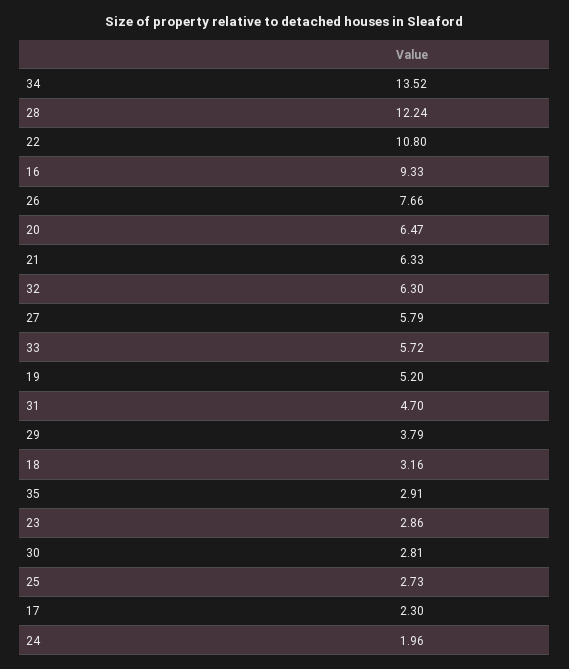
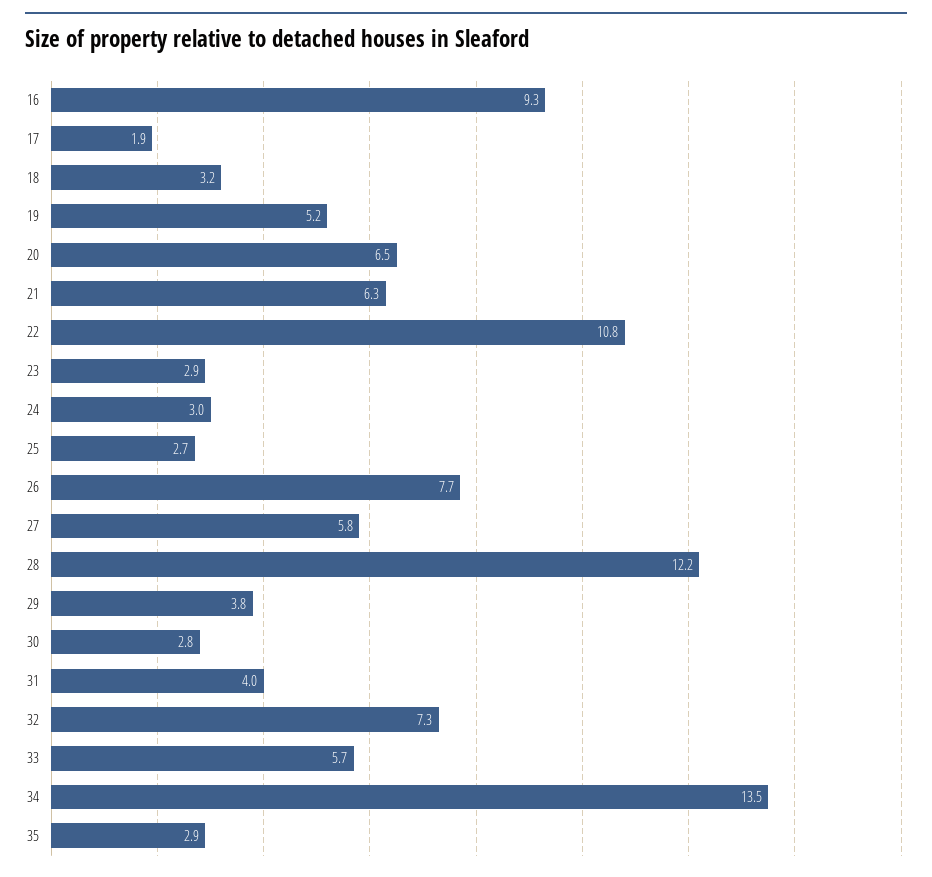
  {
    "34": 13.52,
    "28": 12.24,
    "22": 10.8,
    "16": 9.33,
    "26": 7.66,
    "20": 6.47,
    "21": 6.33,
-   "32": 6.3,
+   "32": 7.3,
    "27": 5.79,
    "33": 5.72,
    "19": 5.2,
-   "31": 4.7,
+   "31": 4,
    "29": 3.79,
    "18": 3.16,
    "35": 2.91,
    "23": 2.86,
    "30": 2.81,
    "25": 2.73,
-   "17": 2.3,
+   "17": 1.9,
-   "24": 1.96
+   "24": 3
  }

